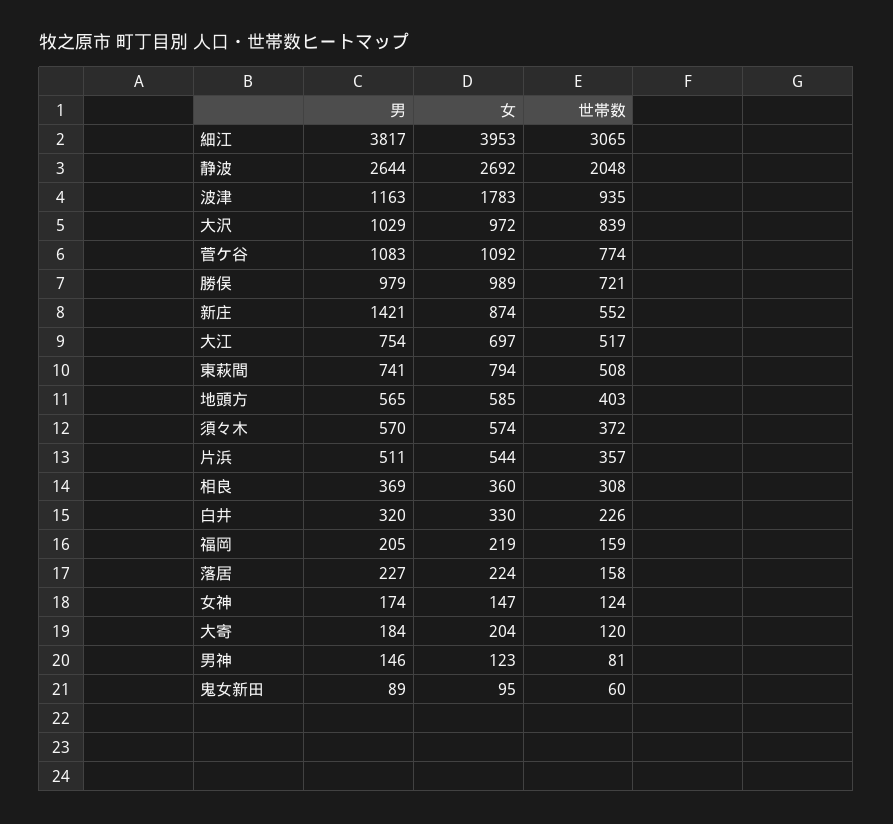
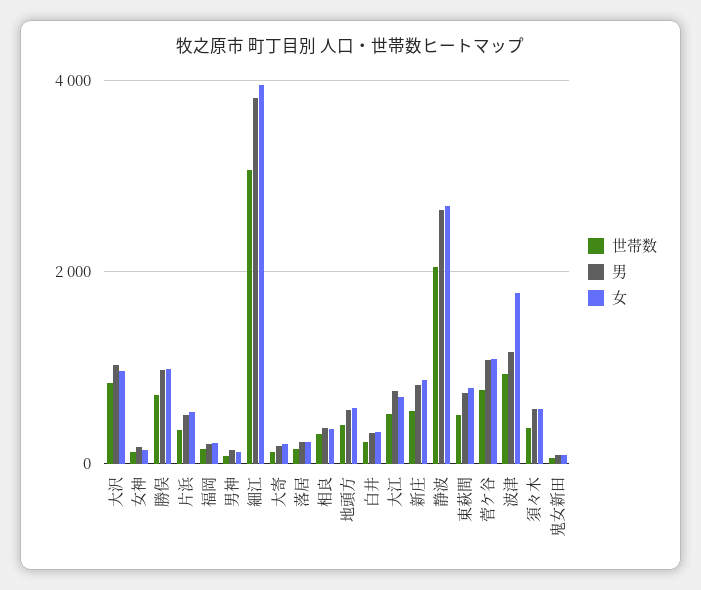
  {
    "男": {
      "細江": 3817,
      "静波": 2644,
      "波津": 1163,
      "大沢": 1029,
      "菅ケ谷": 1083,
      "勝俣": 979,
-     "新庄": 1421,
+     "新庄": 800,
      "大江": 754,
      "東萩間": 741,
      "地頭方": 565,
      "須々木": 570,
      "片浜": 511,
      "相良": 369,
      "白井": 320,
      "福岡": 205,
      "落居": 227,
      "女神": 174,
      "大寄": 184,
      "男神": 146,
      "鬼女新田": 89
    },
    "女": {
      "細江": 3953,
      "静波": 2692,
      "波津": 1783,
      "大沢": 972,
      "菅ケ谷": 1092,
      "勝俣": 989,
      "新庄": 874,
      "大江": 697,
      "東萩間": 794,
      "地頭方": 585,
      "須々木": 574,
      "片浜": 544,
      "相良": 360,
      "白井": 330,
      "福岡": 219,
      "落居": 224,
      "女神": 147,
      "大寄": 204,
      "男神": 123,
      "鬼女新田": 95
    },
    "世帯数": {
      "細江": 3065,
      "静波": 2048,
      "波津": 935,
      "大沢": 839,
      "菅ケ谷": 774,
      "勝俣": 721,
      "新庄": 552,
      "大江": 517,
      "東萩間": 508,
      "地頭方": 403,
      "須々木": 372,
      "片浜": 357,
      "相良": 308,
      "白井": 226,
      "福岡": 159,
      "落居": 158,
      "女神": 124,
      "大寄": 120,
      "男神": 81,
      "鬼女新田": 60
    }
  }

